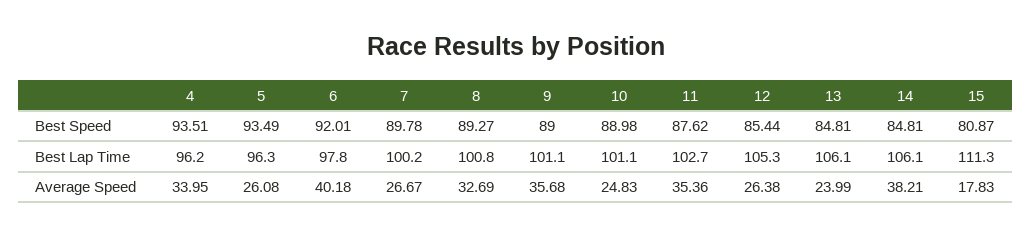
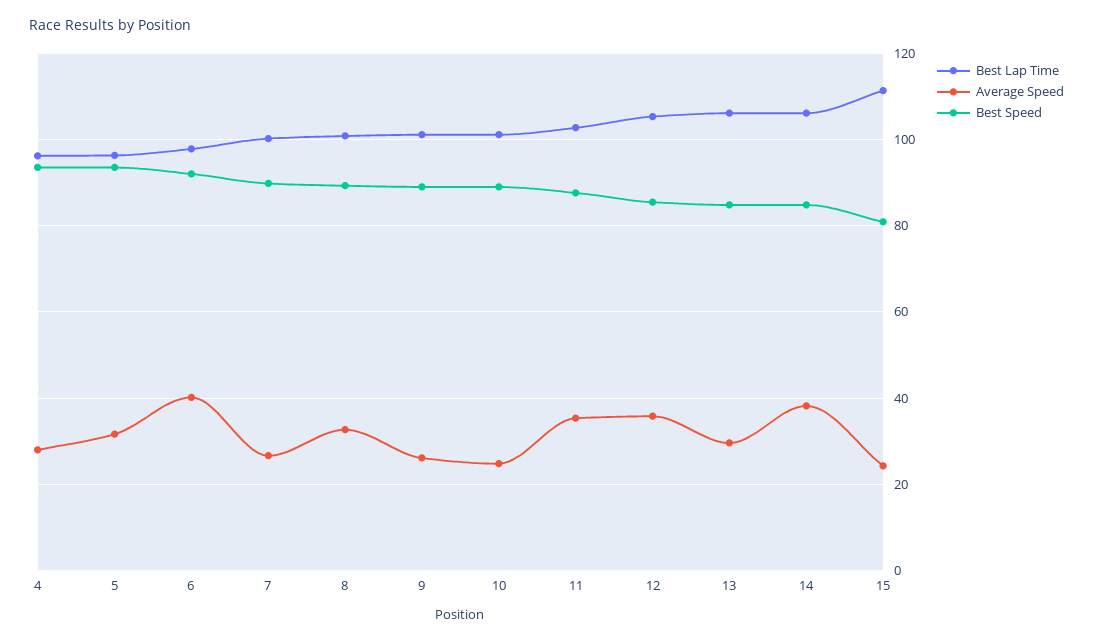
  {
    "Best Speed": {
      "4": 93.51,
      "5": 93.49,
      "6": 92.01,
      "7": 89.78,
      "8": 89.27,
      "9": 89,
      "10": 88.98,
      "11": 87.62,
      "12": 85.44,
      "13": 84.81,
      "14": 84.81,
      "15": 80.87
    },
    "Best Lap Time": {
      "4": 96.2,
      "5": 96.3,
      "6": 97.8,
      "7": 100.2,
      "8": 100.8,
      "9": 101.1,
      "10": 101.1,
      "11": 102.7,
      "12": 105.3,
      "13": 106.1,
      "14": 106.1,
      "15": 111.3
    },
    "Average Speed": {
-     "4": 33.95,
+     "4": 28,
-     "5": 26.08,
+     "5": 32,
      "6": 40.18,
      "7": 26.67,
      "8": 32.69,
-     "9": 35.68,
+     "9": 26,
      "10": 24.83,
      "11": 35.36,
-     "12": 26.38,
+     "12": 36,
-     "13": 23.99,
+     "13": 30,
      "14": 38.21,
-     "15": 17.83
+     "15": 24
    }
  }

